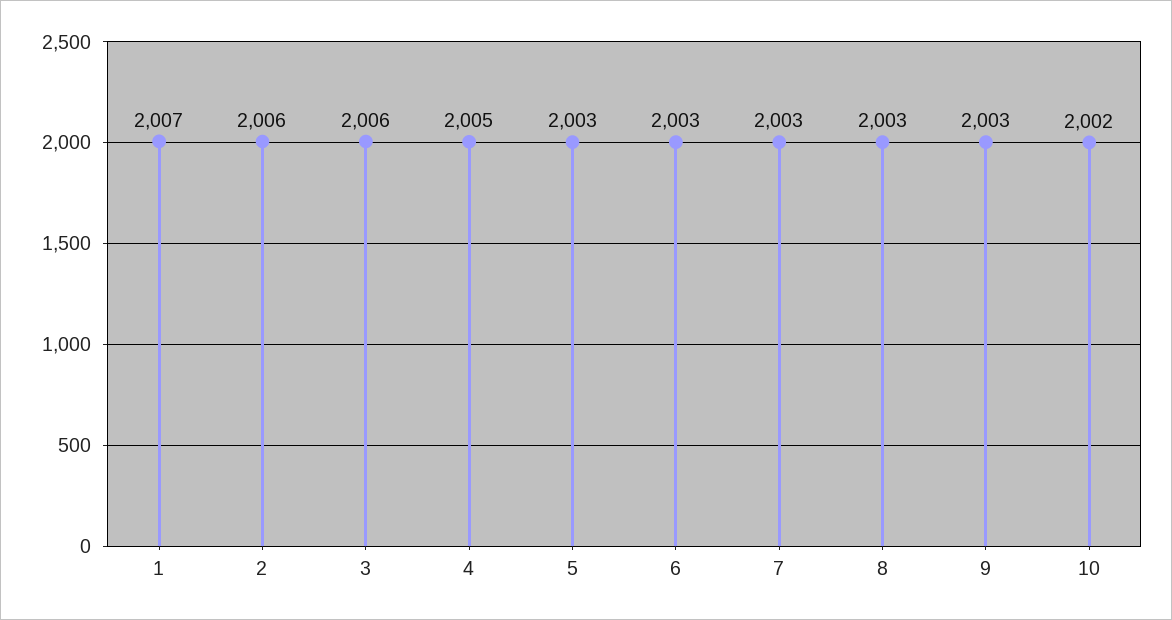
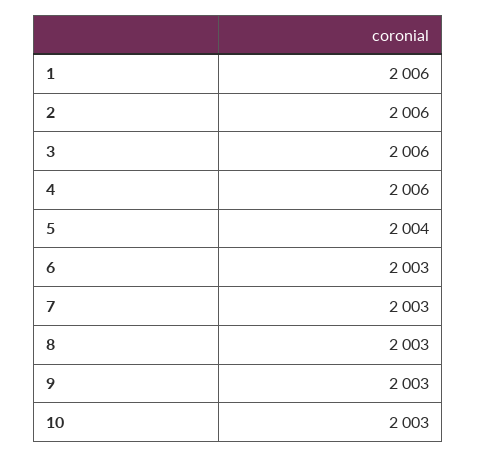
  {
-   "1": 2007,
+   "1": 2006,
    "2": 2006,
    "3": 2006,
-   "4": 2005,
+   "4": 2006,
-   "5": 2003,
+   "5": 2004,
    "6": 2003,
    "7": 2003,
    "8": 2003,
    "9": 2003,
-   "10": 2002
+   "10": 2003
  }

